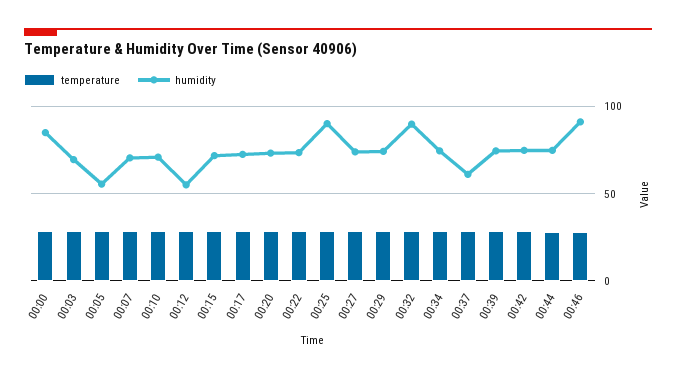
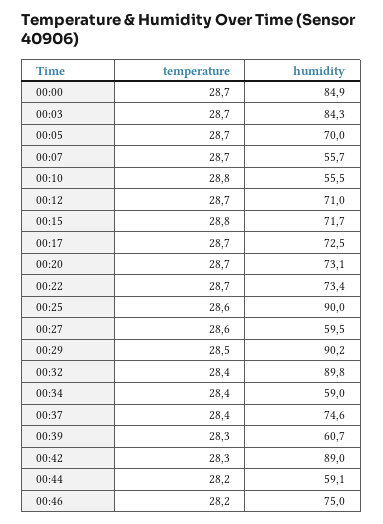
  {
    "temperature": {
      "00:00": 28.7,
      "00:03": 28.7,
      "00:05": 28.7,
      "00:07": 28.7,
      "00:10": 28.8,
      "00:12": 28.7,
      "00:15": 28.8,
      "00:17": 28.7,
      "00:20": 28.7,
      "00:22": 28.7,
      "00:25": 28.6,
      "00:27": 28.6,
      "00:29": 28.5,
      "00:32": 28.4,
      "00:34": 28.4,
      "00:37": 28.4,
      "00:39": 28.3,
      "00:42": 28.3,
      "00:44": 28.2,
      "00:46": 28.2
    },
    "humidity": {
      "00:00": 84.9,
-     "00:03": 70,
+     "00:03": 84.3,
-     "00:05": 55,
+     "00:05": 70,
-     "00:07": 70,
+     "00:07": 55.7,
-     "00:10": 70,
+     "00:10": 55.5,
-     "00:12": 55,
+     "00:12": 71,
      "00:15": 71.7,
      "00:17": 72.5,
      "00:20": 73.1,
      "00:22": 73.4,
      "00:25": 90,
-     "00:27": 75,
+     "00:27": 59.5,
-     "00:29": 75,
+     "00:29": 90.2,
      "00:32": 89.8,
-     "00:34": 75,
+     "00:34": 59,
-     "00:37": 60,
+     "00:37": 74.6,
-     "00:39": 75,
+     "00:39": 60.7,
-     "00:42": 75,
+     "00:42": 89,
-     "00:44": 75,
+     "00:44": 59.1,
-     "00:46": 90
+     "00:46": 75
    }
  }

